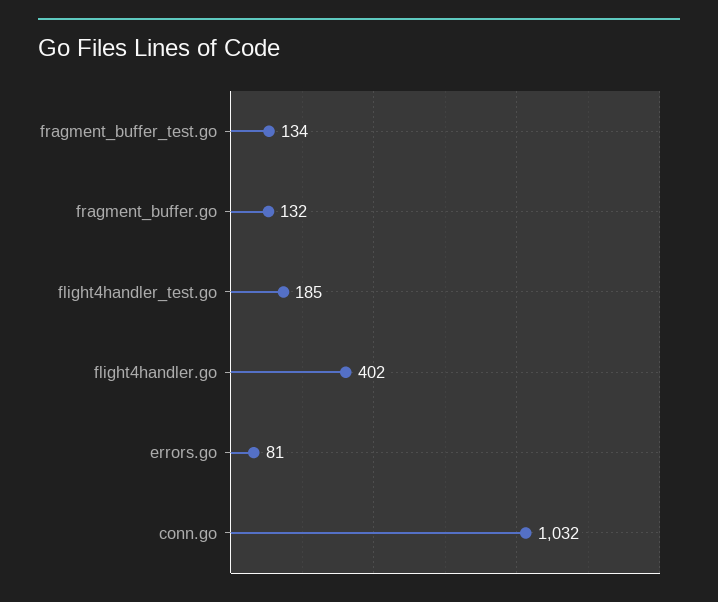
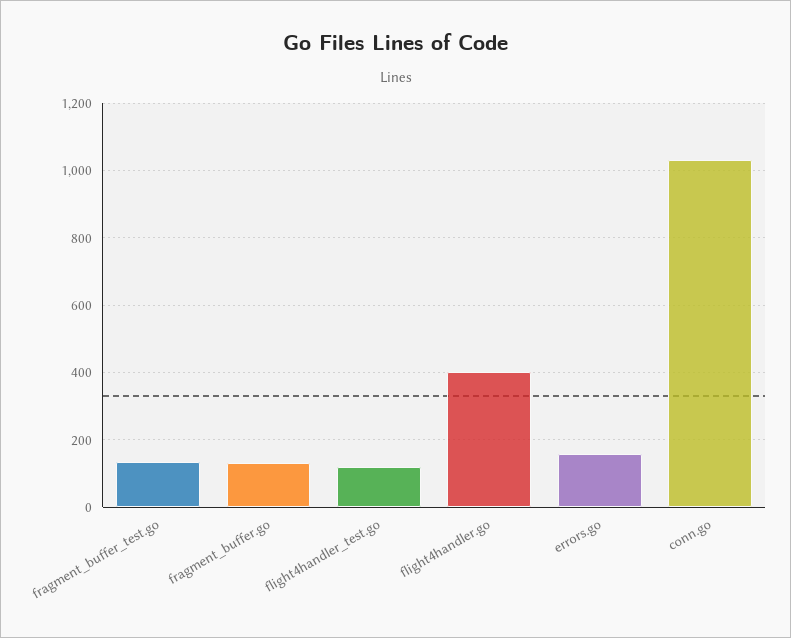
  {
    "fragment_buffer_test.go": 134,
    "fragment_buffer.go": 132,
-   "flight4handler_test.go": 185,
+   "flight4handler_test.go": 120,
    "flight4handler.go": 402,
-   "errors.go": 81,
+   "errors.go": 160,
    "conn.go": 1032
  }

